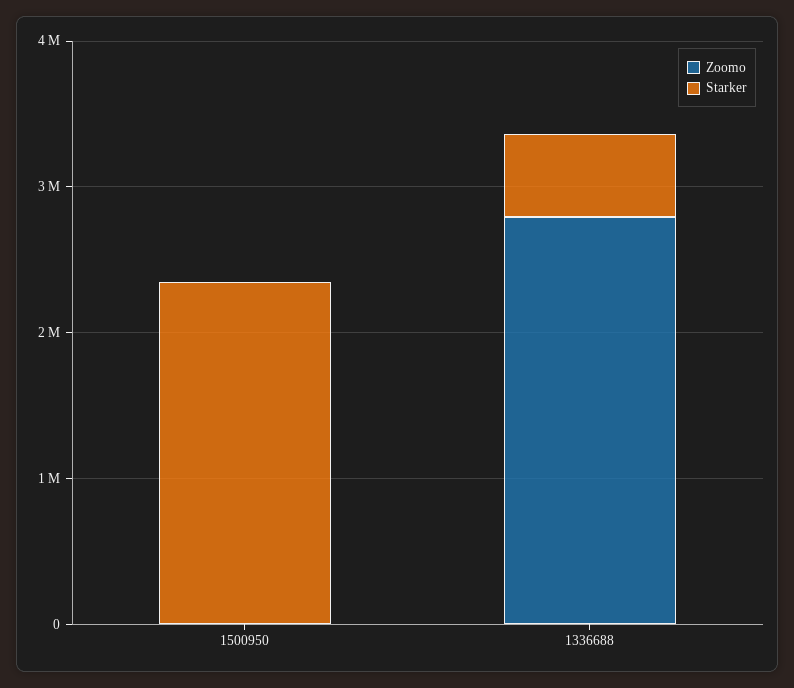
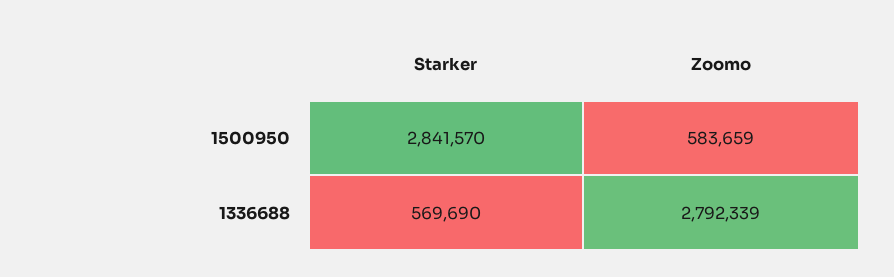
  {
    "Zoomo": {
-     "1500950": 0,
+     "1500950": 583659,
      "1336688": 2792339
    },
    "Starker": {
-     "1500950": 2400000,
+     "1500950": 2841570,
      "1336688": 569690
    }
  }

